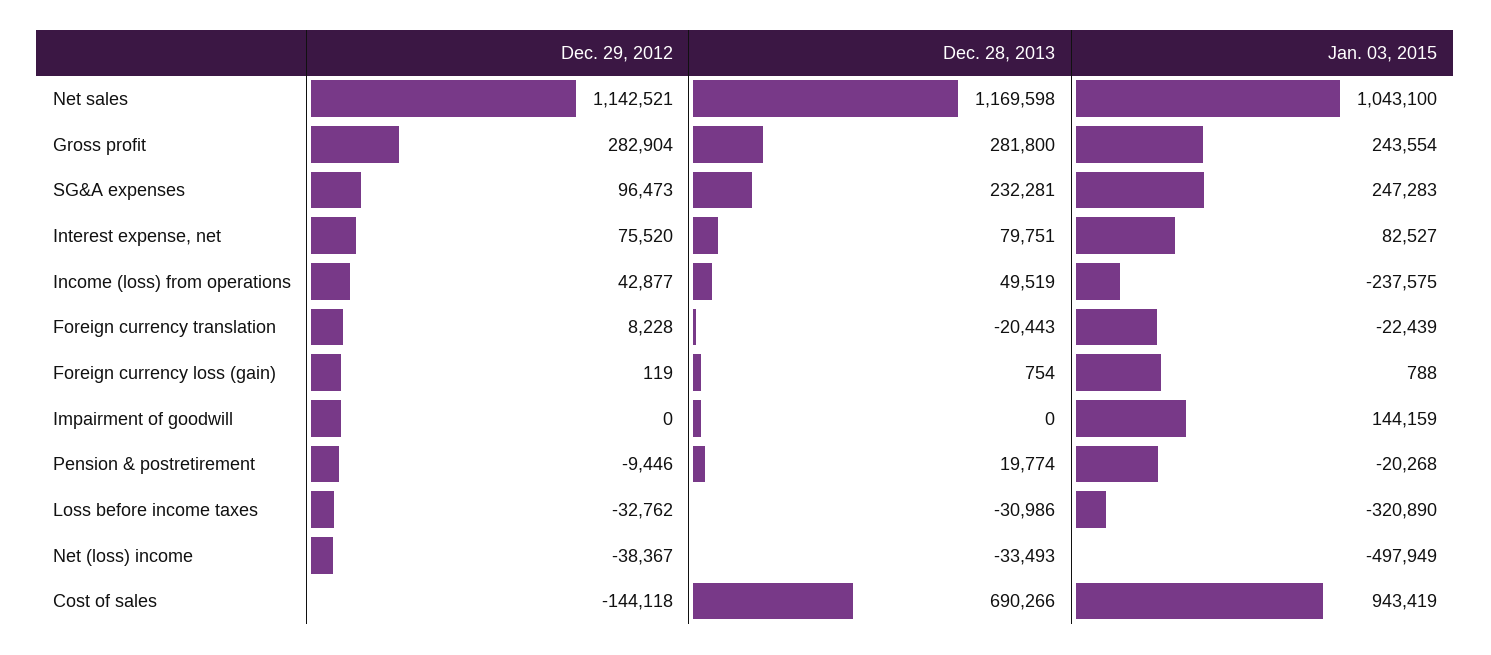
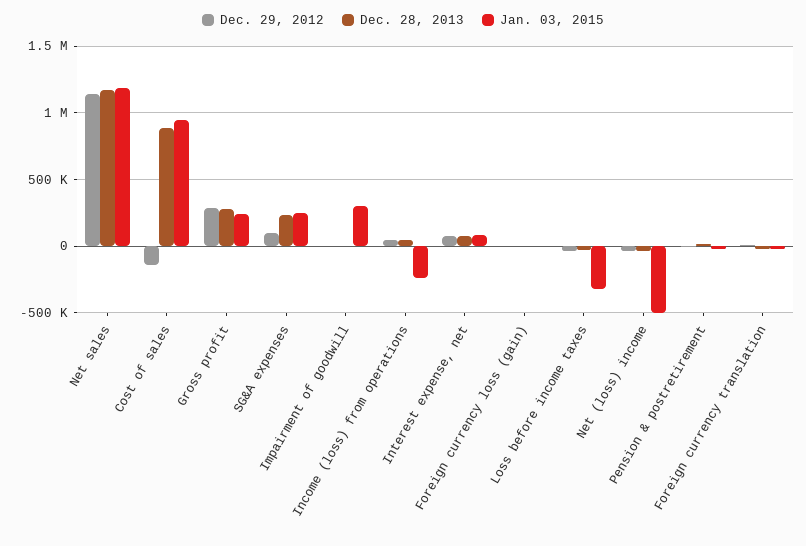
  {
    "Dec. 29, 2012": {
      "Net sales": 1142521,
      "Gross profit": 282904,
      "SG&A expenses": 96473,
      "Interest expense, net": 75520,
      "Income (loss) from operations": 42877,
      "Foreign currency translation": 8228,
      "Foreign currency loss (gain)": 119,
      "Impairment of goodwill": 0,
      "Pension & postretirement": -9446,
      "Loss before income taxes": -32762,
      "Net (loss) income": -38367,
      "Cost of sales": -144118
    },
    "Dec. 28, 2013": {
      "Net sales": 1169598,
      "Gross profit": 281800,
      "SG&A expenses": 232281,
      "Interest expense, net": 79751,
      "Income (loss) from operations": 49519,
      "Foreign currency translation": -20443,
      "Foreign currency loss (gain)": 754,
      "Impairment of goodwill": 0,
      "Pension & postretirement": 19774,
      "Loss before income taxes": -30986,
      "Net (loss) income": -33493,
-     "Cost of sales": 690266
+     "Cost of sales": 900000
    },
    "Jan. 03, 2015": {
-     "Net sales": 1043100,
+     "Net sales": 1200000,
      "Gross profit": 243554,
      "SG&A expenses": 247283,
      "Interest expense, net": 82527,
      "Income (loss) from operations": -237575,
      "Foreign currency translation": -22439,
      "Foreign currency loss (gain)": 788,
-     "Impairment of goodwill": 144159,
+     "Impairment of goodwill": 300000,
      "Pension & postretirement": -20268,
      "Loss before income taxes": -320890,
      "Net (loss) income": -497949,
      "Cost of sales": 943419
    }
  }

